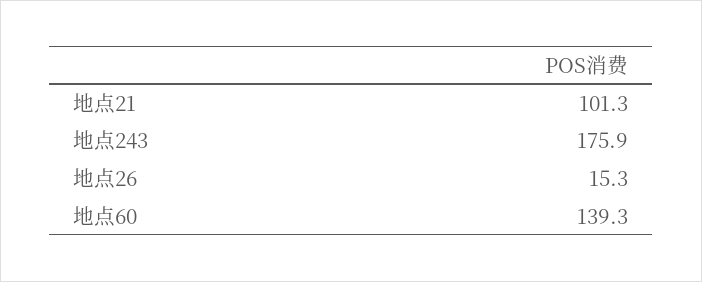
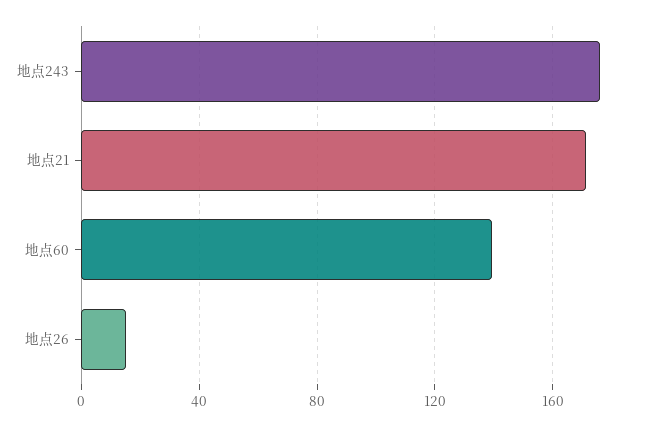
  {
-   "地点21": 101.3,
+   "地点21": 170,
    "地点243": 175.9,
    "地点26": 15.3,
    "地点60": 139.3
  }

